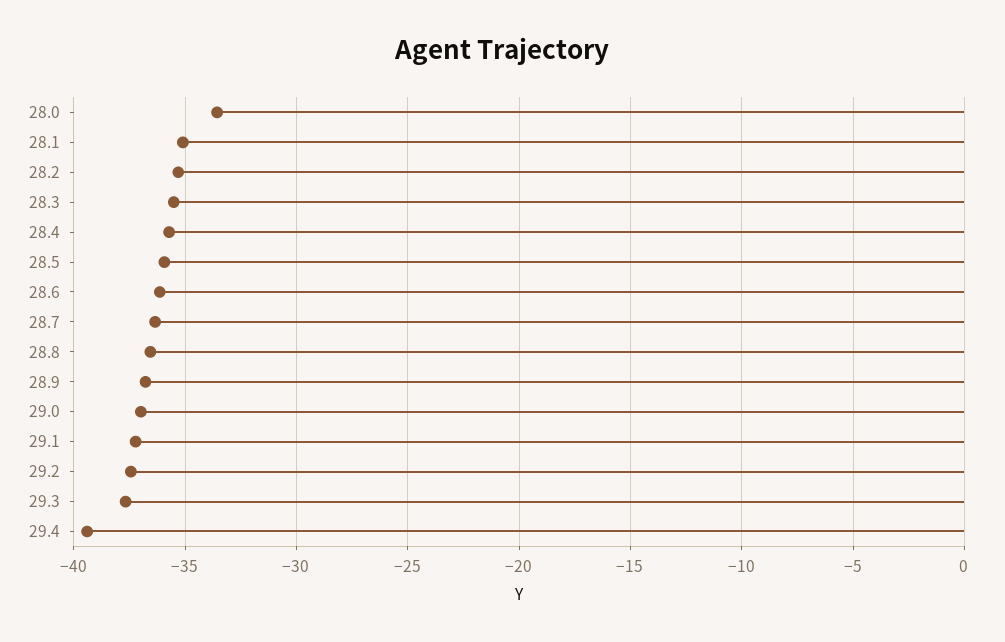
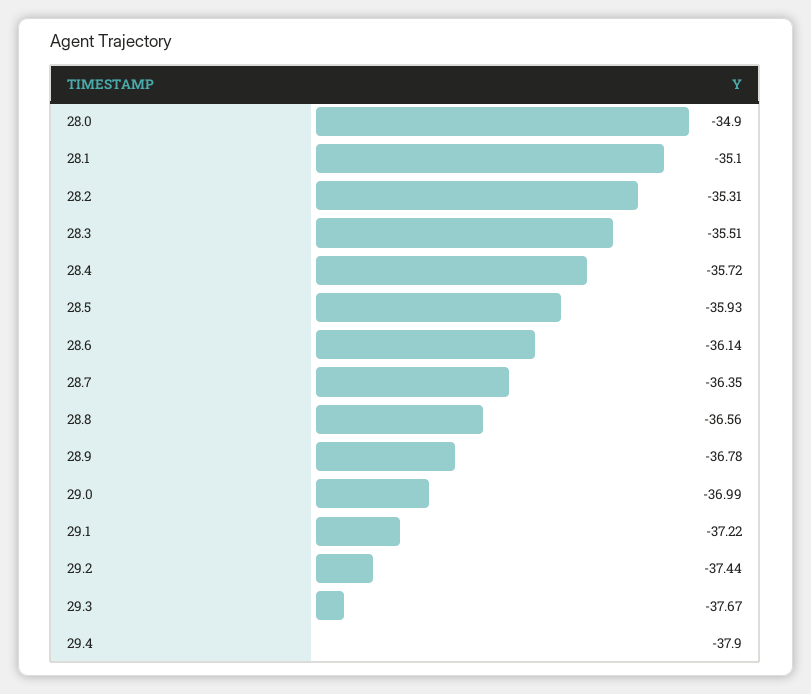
  {
-   "28.0": -33.5,
+   "28.0": -34.9,
    "28.1": -35.1,
    "28.2": -35.31,
    "28.3": -35.51,
    "28.4": -35.72,
    "28.5": -35.93,
    "28.6": -36.14,
    "28.7": -36.35,
    "28.8": -36.56,
    "28.9": -36.78,
    "29.0": -36.99,
    "29.1": -37.22,
    "29.2": -37.44,
    "29.3": -37.67,
-   "29.4": -39.5
+   "29.4": -37.9
  }

